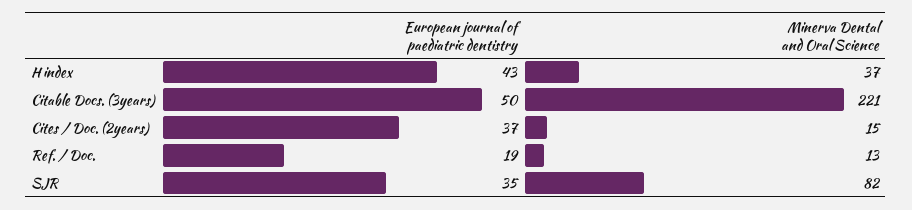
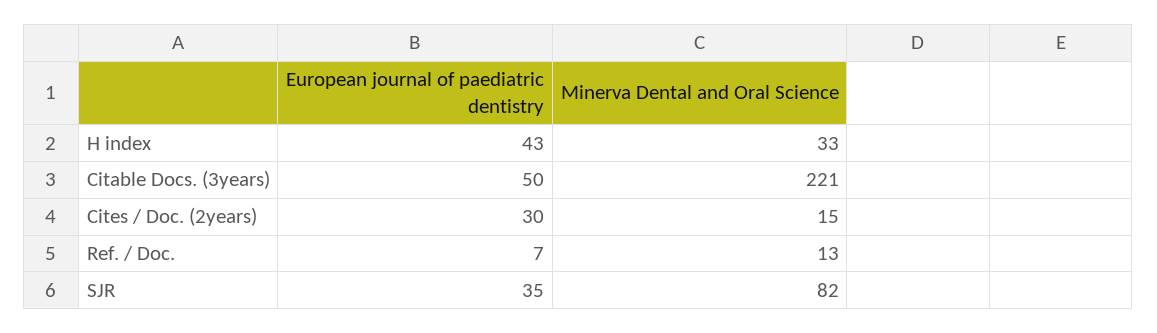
  {
    "European journal of paediatric dentistry": {
      "H index": 43,
      "Citable Docs. (3years)": 50,
-     "Cites / Doc. (2years)": 37,
+     "Cites / Doc. (2years)": 30,
-     "Ref. / Doc.": 19,
+     "Ref. / Doc.": 7,
      "SJR": 35
    },
    "Minerva Dental and Oral Science": {
-     "H index": 37,
+     "H index": 33,
      "Citable Docs. (3years)": 221,
      "Cites / Doc. (2years)": 15,
      "Ref. / Doc.": 13,
      "SJR": 82
    }
  }

